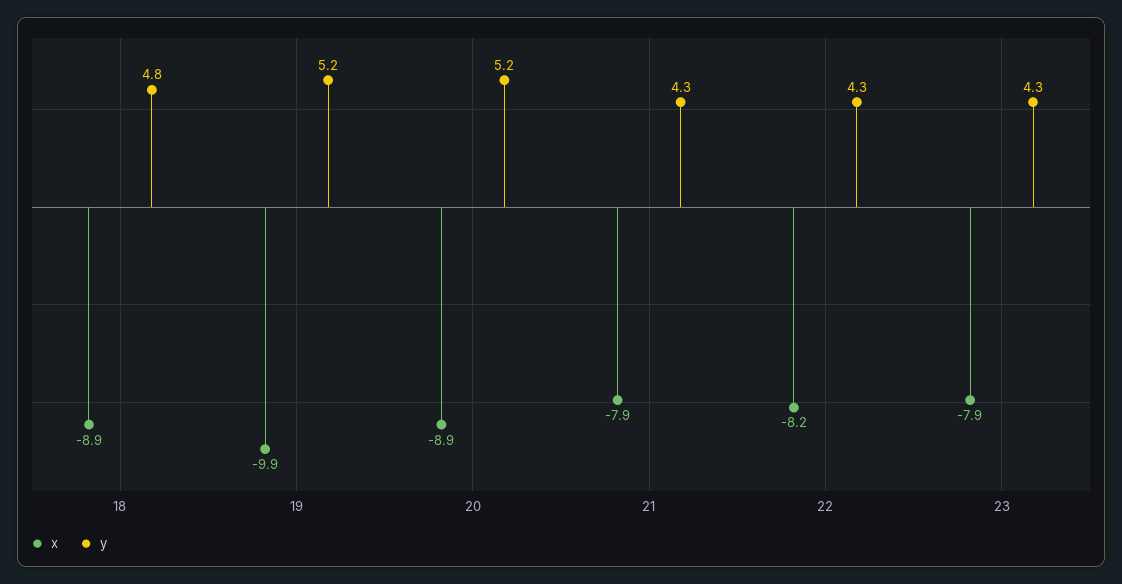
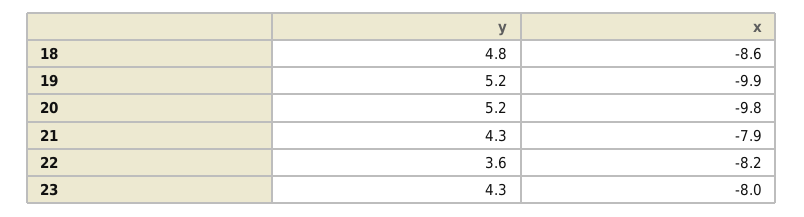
  {
    "x": {
-     "18": -8.9,
+     "18": -8.6,
      "19": -9.9,
-     "20": -8.9,
+     "20": -9.8,
      "21": -7.9,
      "22": -8.2,
-     "23": -7.9
+     "23": -8
    },
    "y": {
      "18": 4.8,
      "19": 5.2,
      "20": 5.2,
      "21": 4.3,
-     "22": 4.3,
+     "22": 3.6,
      "23": 4.3
    }
  }

